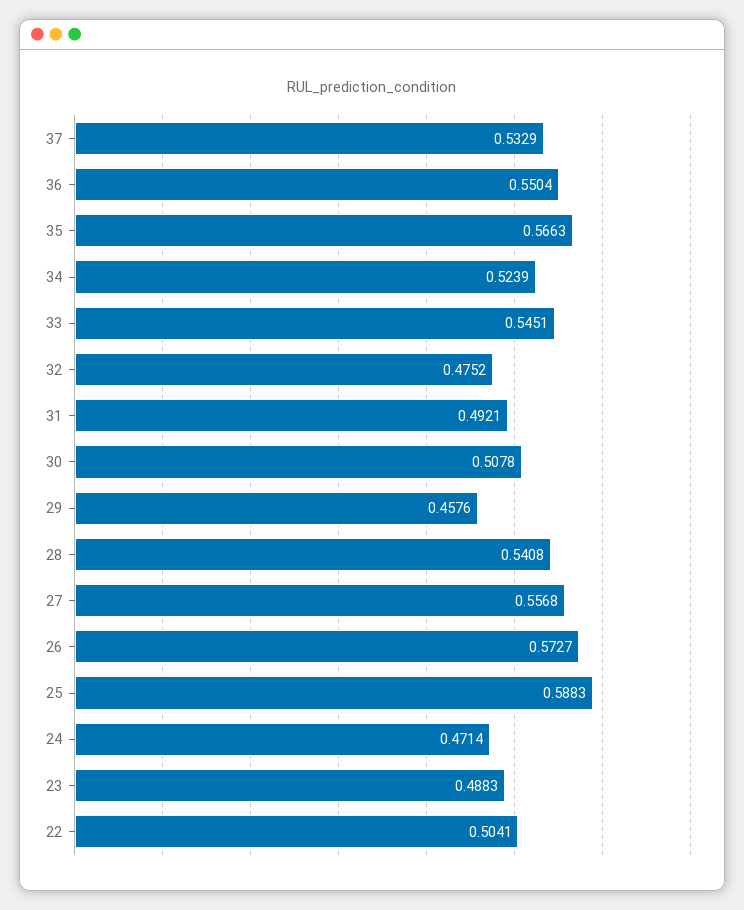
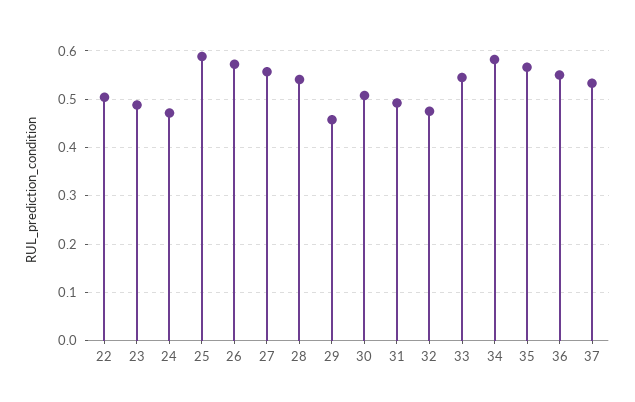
  {
    "37": 0.5329,
    "36": 0.5504,
    "35": 0.5663,
-   "34": 0.5239,
+   "34": 0.58,
    "33": 0.5451,
    "32": 0.4752,
    "31": 0.4921,
    "30": 0.5078,
    "29": 0.4576,
    "28": 0.5408,
    "27": 0.5568,
    "26": 0.5727,
    "25": 0.5883,
    "24": 0.4714,
    "23": 0.4883,
    "22": 0.5041
  }

